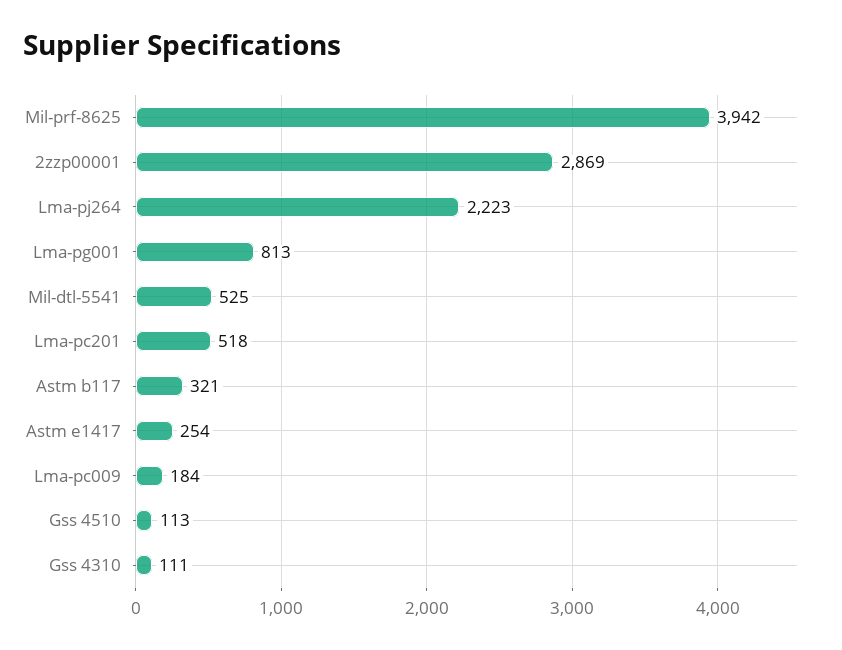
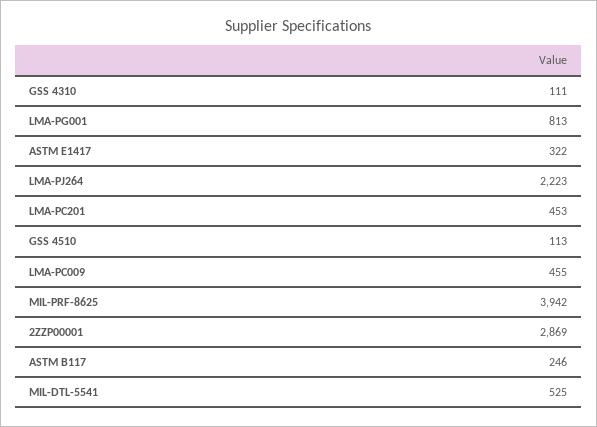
  {
    "Mil-prf-8625": 3942,
    "2zzp00001": 2869,
    "Lma-pj264": 2223,
    "Lma-pg001": 813,
    "Mil-dtl-5541": 525,
-   "Lma-pc201": 518,
+   "Lma-pc201": 453,
-   "Astm b117": 321,
+   "Astm b117": 246,
-   "Astm e1417": 254,
+   "Astm e1417": 322,
-   "Lma-pc009": 184,
+   "Lma-pc009": 455,
    "Gss 4510": 113,
    "Gss 4310": 111
  }

